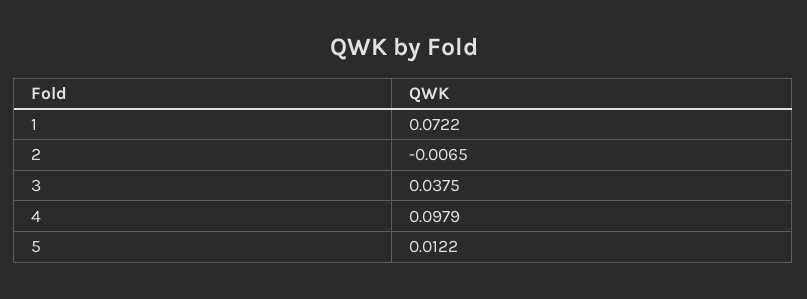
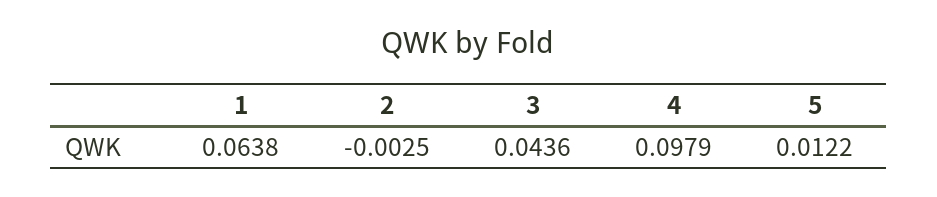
  {
-   "1": 0.0722,
+   "1": 0.0638,
-   "2": -0.0065,
+   "2": -0.0025,
-   "3": 0.0375,
+   "3": 0.0436,
    "4": 0.0979,
    "5": 0.0122
  }

